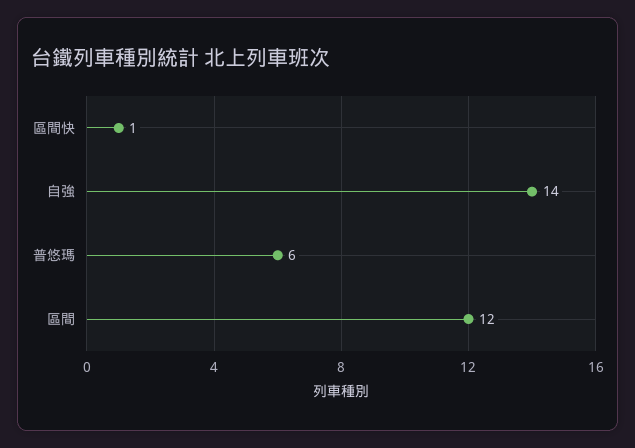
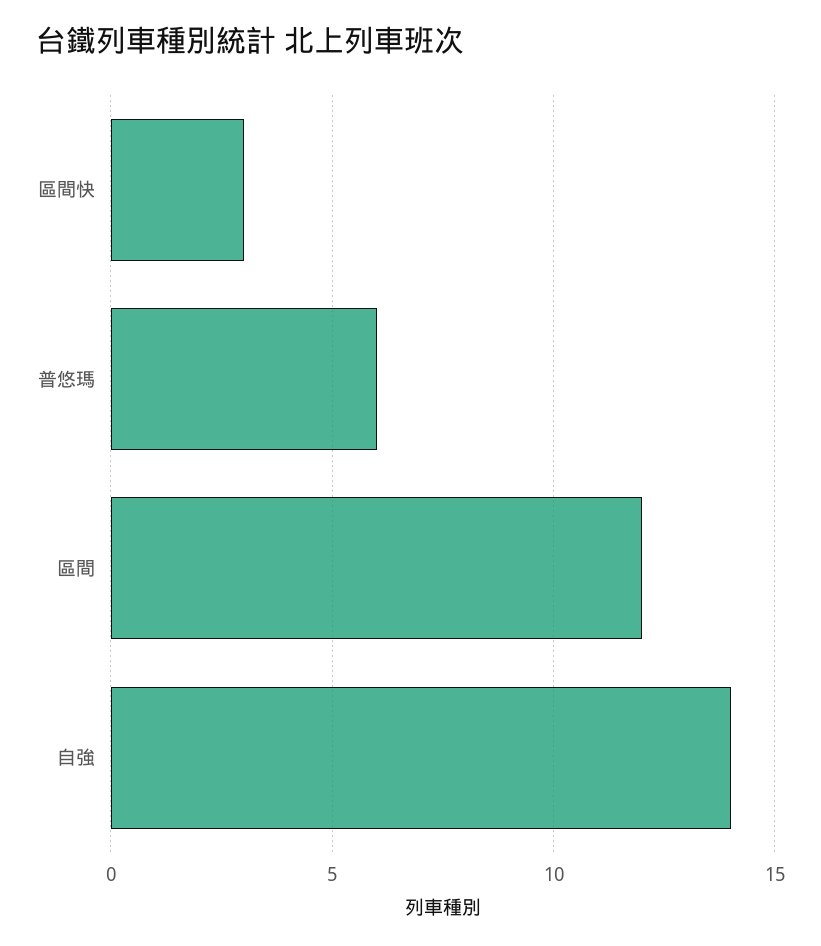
  {
-   "區間快": 1,
+   "區間快": 3,
    "自強": 14,
    "普悠瑪": 6,
    "區間": 12
  }

